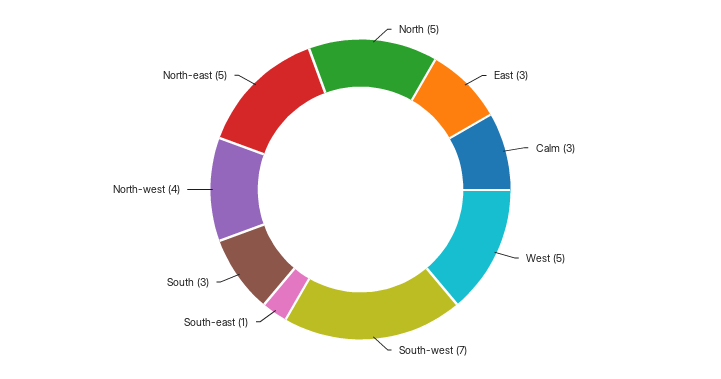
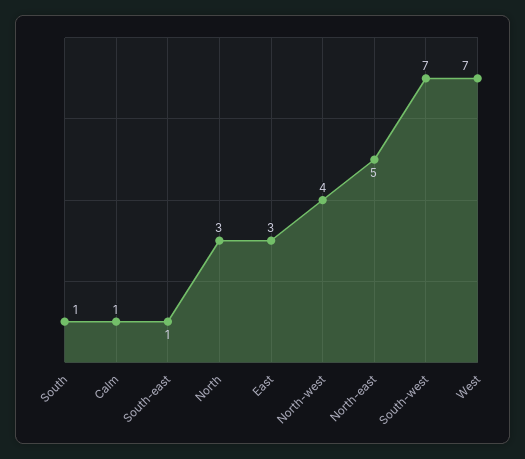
  {
-   "North": 5,
+   "North": 3,
    "East": 3,
-   "Calm": 3,
+   "Calm": 1,
-   "West": 5,
+   "West": 7,
    "South-west": 7,
    "South-east": 1,
-   "South": 3,
+   "South": 1,
    "North-west": 4,
    "North-east": 5
  }

